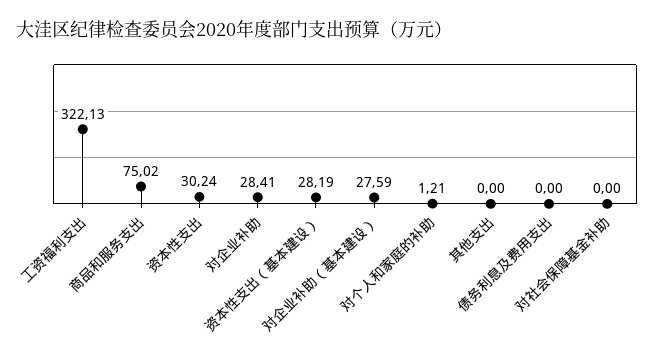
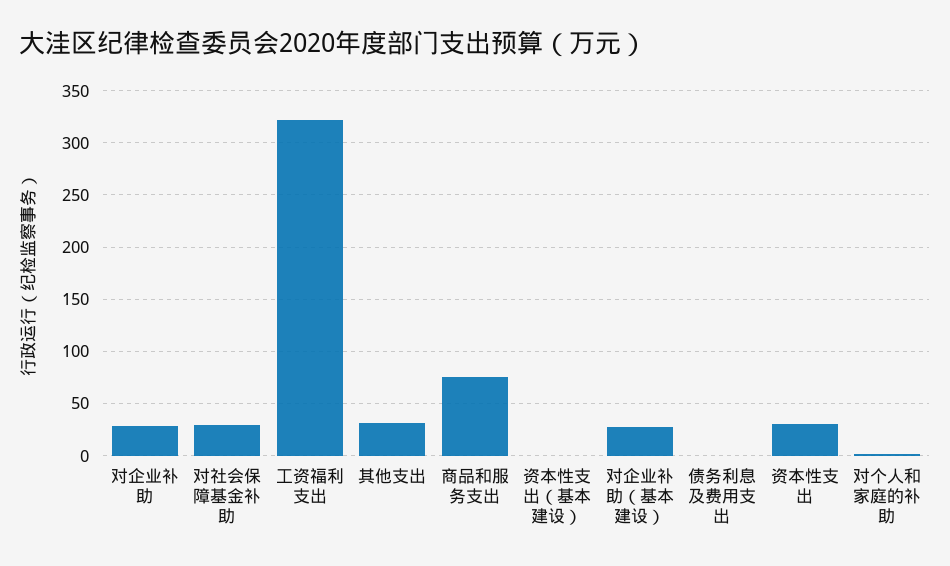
  {
    "工资福利支出": 322.13,
    "商品和服务支出": 75.02,
    "资本性支出": 30.24,
    "对企业补助": 28.41,
-   "资本性支出（基本建设）": 28.19,
+   "资本性支出（基本建设）": 0,
    "对企业补助（基本建设）": 27.59,
    "对个人和家庭的补助": 1.21,
-   "其他支出": 0,
+   "其他支出": 30,
    "债务利息及费用支出": 0,
-   "对社会保障基金补助": 0
+   "对社会保障基金补助": 30
  }

